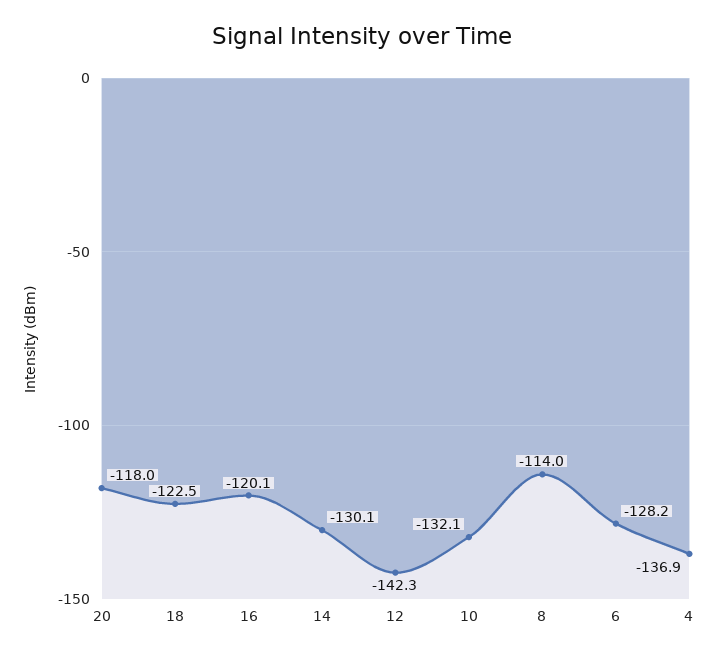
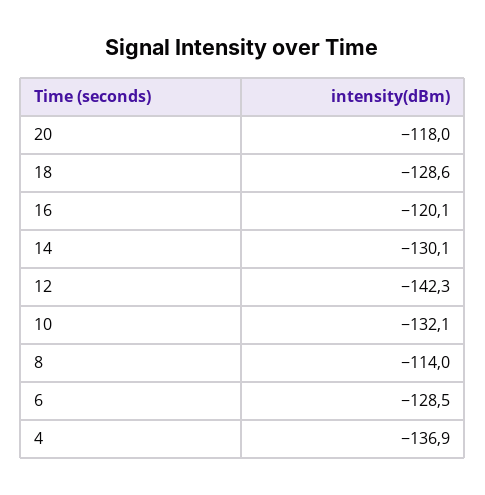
  {
    "20": -118,
-   "18": -122.5,
+   "18": -128.6,
    "16": -120.1,
    "14": -130.1,
    "12": -142.3,
    "10": -132.1,
    "8": -114,
-   "6": -128.2,
+   "6": -128.5,
    "4": -136.9
  }

